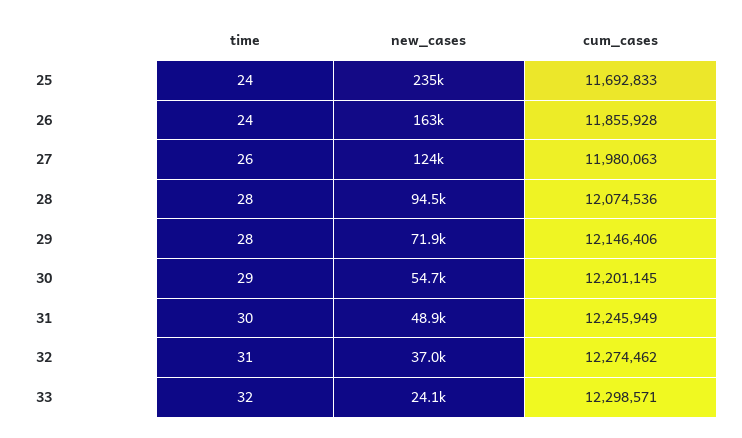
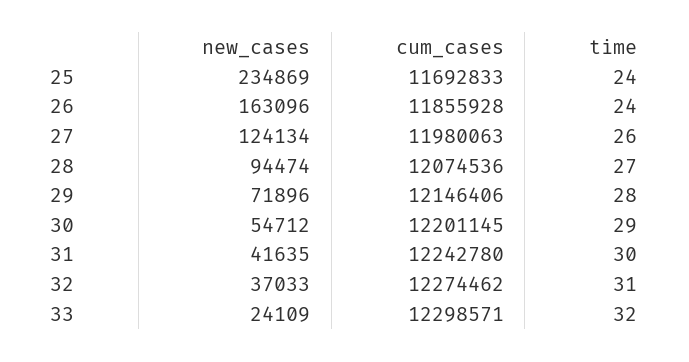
  {
    "time": {
      "25": 24,
      "26": 24,
      "27": 26,
-     "28": 28,
+     "28": 27,
      "29": 28,
      "30": 29,
      "31": 30,
      "32": 31,
      "33": 32
    },
    "new_cases": {
      "25": 234869,
      "26": 163096,
      "27": 124134,
      "28": 94474,
      "29": 71896,
      "30": 54712,
-     "31": 48900,
+     "31": 41635,
      "32": 37033,
      "33": 24109
    },
    "cum_cases": {
      "25": 11692833,
      "26": 11855928,
      "27": 11980063,
      "28": 12074536,
      "29": 12146406,
      "30": 12201145,
-     "31": 12245949,
+     "31": 12242780,
      "32": 12274462,
      "33": 12298571
    }
  }

